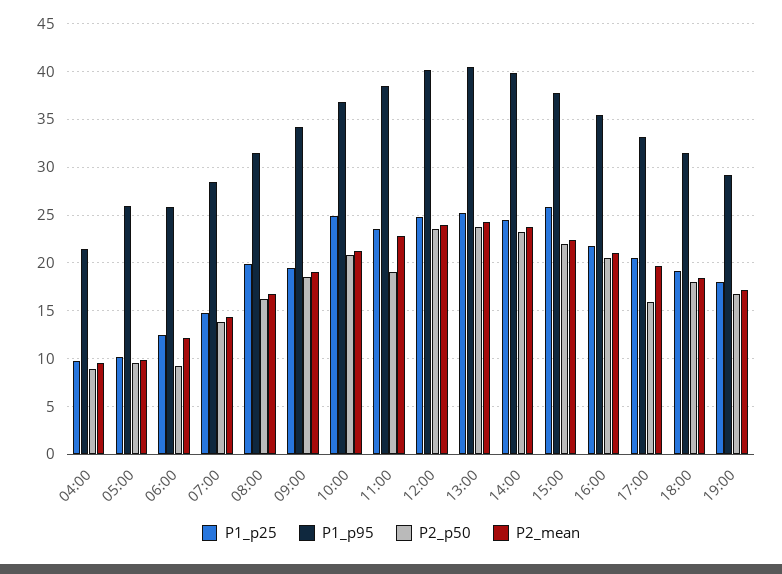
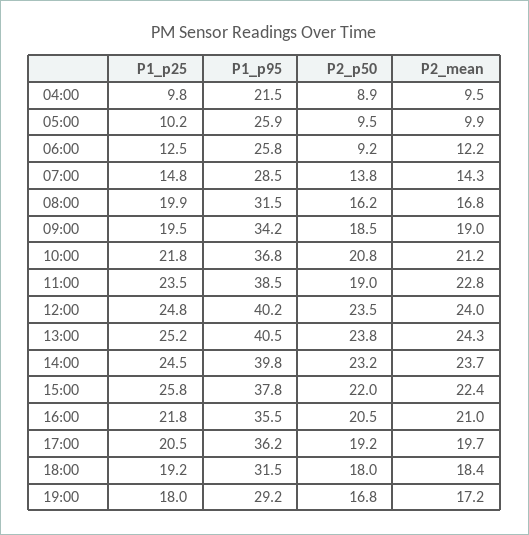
  {
    "P1_p25": {
      "04:00": 9.8,
      "05:00": 10.2,
      "06:00": 12.5,
      "07:00": 14.8,
      "08:00": 19.9,
      "09:00": 19.5,
-     "10:00": 25,
+     "10:00": 21.8,
      "11:00": 23.5,
      "12:00": 24.8,
      "13:00": 25.2,
      "14:00": 24.5,
      "15:00": 25.8,
      "16:00": 21.8,
      "17:00": 20.5,
      "18:00": 19.2,
      "19:00": 18
    },
    "P1_p95": {
      "04:00": 21.5,
      "05:00": 25.9,
      "06:00": 25.8,
      "07:00": 28.5,
      "08:00": 31.5,
      "09:00": 34.2,
      "10:00": 36.8,
      "11:00": 38.5,
      "12:00": 40.2,
      "13:00": 40.5,
      "14:00": 39.8,
      "15:00": 37.8,
      "16:00": 35.5,
-     "17:00": 33,
+     "17:00": 36.2,
      "18:00": 31.5,
      "19:00": 29.2
    },
    "P2_p50": {
      "04:00": 8.9,
      "05:00": 9.5,
      "06:00": 9.2,
      "07:00": 13.8,
      "08:00": 16.2,
      "09:00": 18.5,
      "10:00": 20.8,
      "11:00": 19,
      "12:00": 23.5,
      "13:00": 23.8,
      "14:00": 23.2,
      "15:00": 22,
      "16:00": 20.5,
-     "17:00": 16,
+     "17:00": 19.2,
      "18:00": 18,
      "19:00": 16.8
    },
    "P2_mean": {
      "04:00": 9.5,
      "05:00": 9.9,
      "06:00": 12.2,
      "07:00": 14.3,
      "08:00": 16.8,
      "09:00": 19,
      "10:00": 21.2,
      "11:00": 22.8,
      "12:00": 24,
      "13:00": 24.3,
      "14:00": 23.7,
      "15:00": 22.4,
      "16:00": 21,
      "17:00": 19.7,
      "18:00": 18.4,
      "19:00": 17.2
    }
  }

